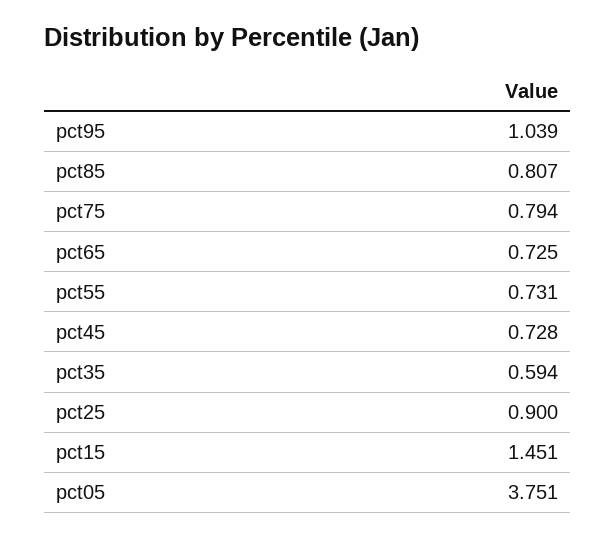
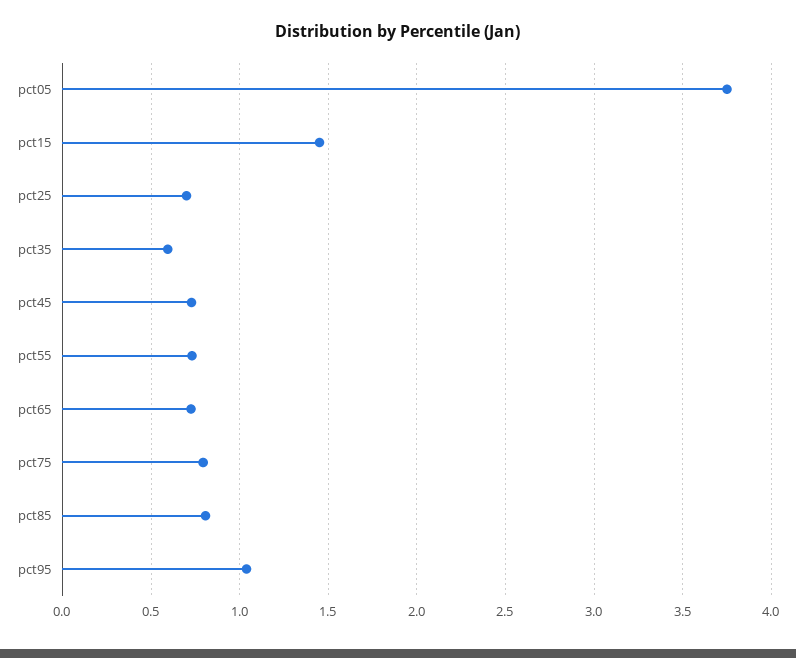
  {
    "pct95": 1.039,
    "pct85": 0.807,
    "pct75": 0.794,
    "pct65": 0.725,
    "pct55": 0.731,
    "pct45": 0.728,
    "pct35": 0.594,
-   "pct25": 0.9,
+   "pct25": 0.7,
    "pct15": 1.451,
    "pct05": 3.751
  }

